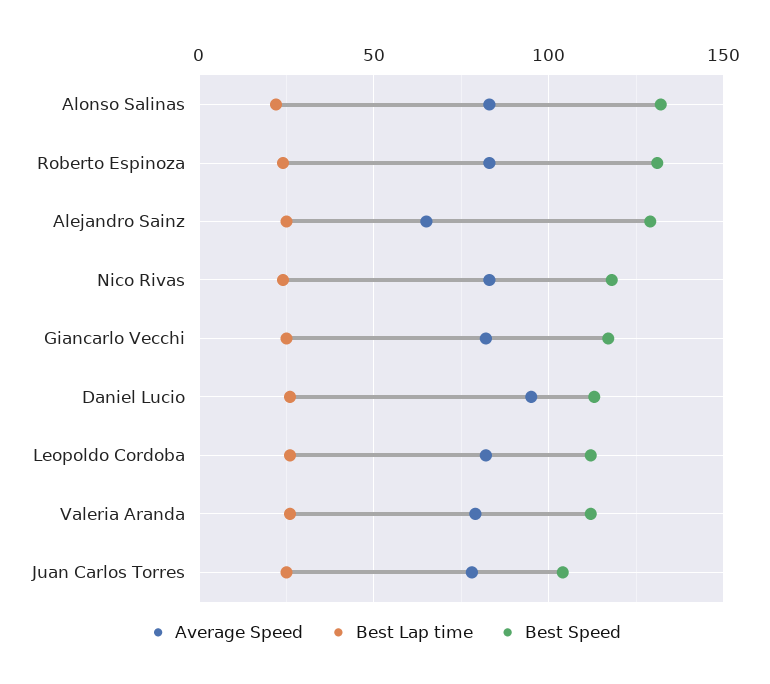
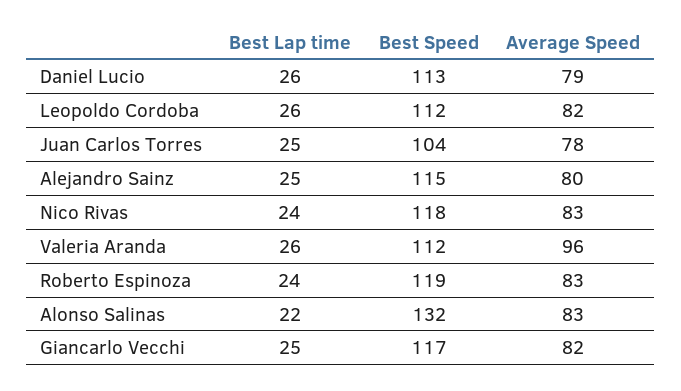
  {
    "Average Speed": {
      "Alonso Salinas": 83,
      "Roberto Espinoza": 83,
-     "Alejandro Sainz": 65,
+     "Alejandro Sainz": 80,
      "Nico Rivas": 83,
      "Giancarlo Vecchi": 82,
-     "Daniel Lucio": 95,
+     "Daniel Lucio": 79,
      "Leopoldo Cordoba": 82,
-     "Valeria Aranda": 80,
+     "Valeria Aranda": 96,
      "Juan Carlos Torres": 78
    },
    "Best Lap time": {
      "Alonso Salinas": 22,
      "Roberto Espinoza": 24,
      "Alejandro Sainz": 25,
      "Nico Rivas": 24,
      "Giancarlo Vecchi": 25,
      "Daniel Lucio": 26,
      "Leopoldo Cordoba": 26,
      "Valeria Aranda": 26,
      "Juan Carlos Torres": 25
    },
    "Best Speed": {
      "Alonso Salinas": 132,
-     "Roberto Espinoza": 130,
+     "Roberto Espinoza": 119,
-     "Alejandro Sainz": 130,
+     "Alejandro Sainz": 115,
      "Nico Rivas": 118,
      "Giancarlo Vecchi": 117,
      "Daniel Lucio": 113,
      "Leopoldo Cordoba": 112,
      "Valeria Aranda": 112,
      "Juan Carlos Torres": 104
    }
  }

